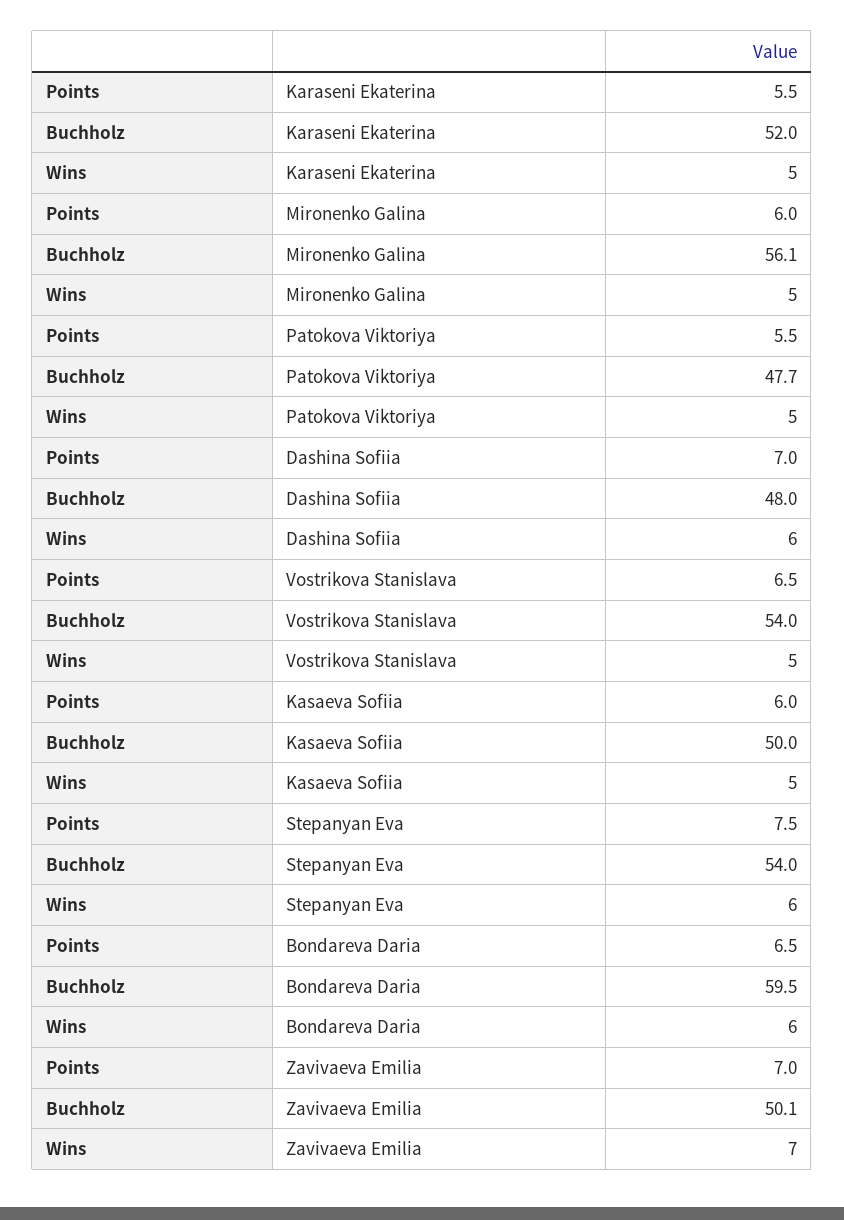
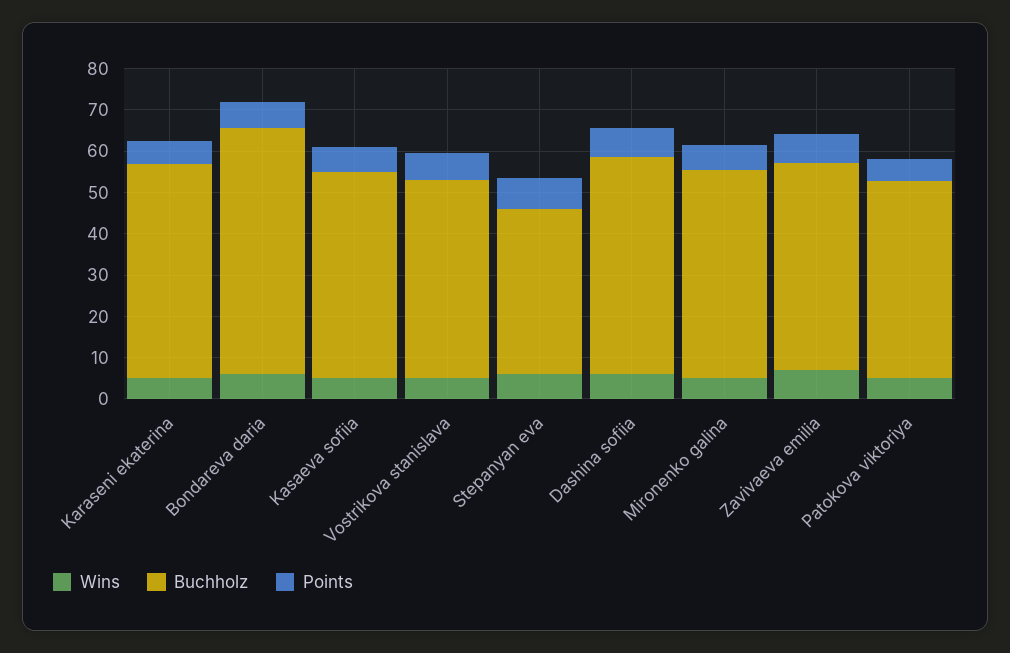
  {
    "Points": {
      "Karaseni Ekaterina": 5.5,
      "Mironenko Galina": 6,
      "Patokova Viktoriya": 5.5,
      "Dashina Sofiia": 7,
      "Vostrikova Stanislava": 6.5,
      "Kasaeva Sofiia": 6,
      "Stepanyan Eva": 7.5,
      "Bondareva Daria": 6.5,
      "Zavivaeva Emilia": 7
    },
    "Buchholz": {
      "Karaseni Ekaterina": 52,
-     "Mironenko Galina": 56.1,
+     "Mironenko Galina": 50,
      "Patokova Viktoriya": 47.7,
-     "Dashina Sofiia": 48,
+     "Dashina Sofiia": 52,
-     "Vostrikova Stanislava": 54,
+     "Vostrikova Stanislava": 48,
      "Kasaeva Sofiia": 50,
-     "Stepanyan Eva": 54,
+     "Stepanyan Eva": 40,
      "Bondareva Daria": 59.5,
      "Zavivaeva Emilia": 50.1
    },
    "Wins": {
      "Karaseni Ekaterina": 5,
      "Mironenko Galina": 5,
      "Patokova Viktoriya": 5,
      "Dashina Sofiia": 6,
      "Vostrikova Stanislava": 5,
      "Kasaeva Sofiia": 5,
      "Stepanyan Eva": 6,
      "Bondareva Daria": 6,
      "Zavivaeva Emilia": 7
    }
  }

